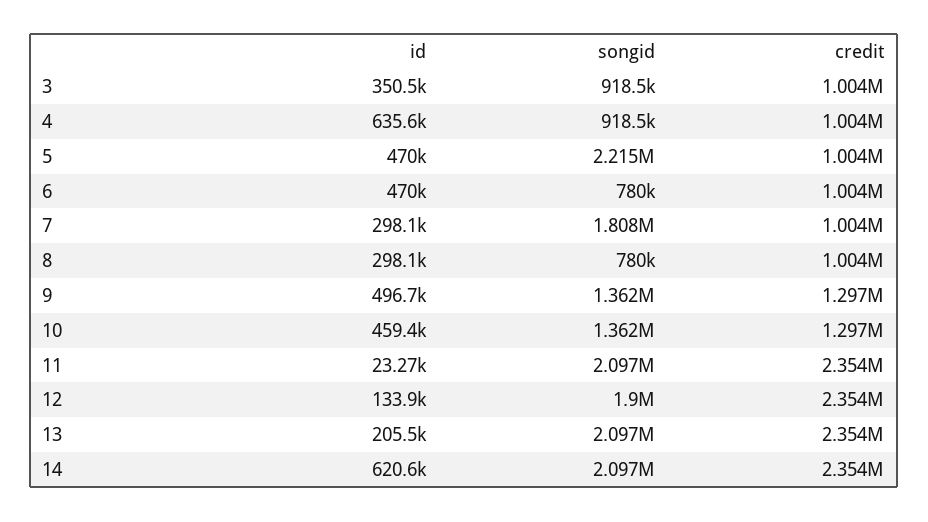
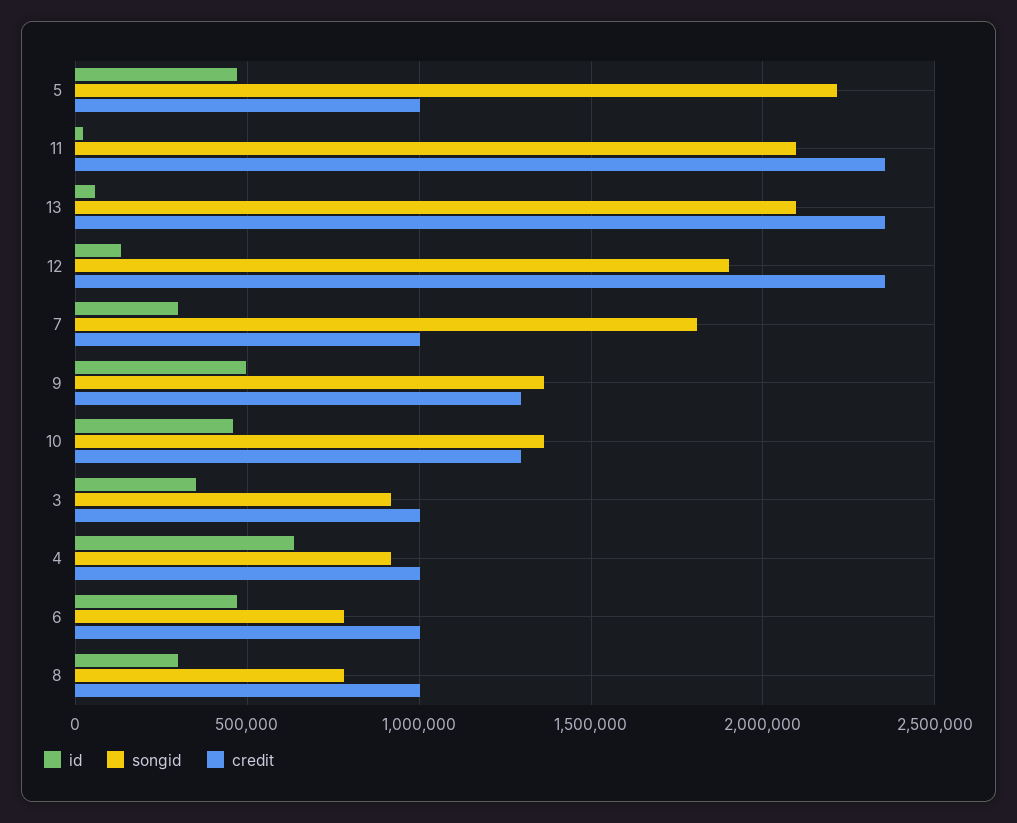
  {
    "id": {
      "3": 350500,
      "4": 635600,
      "5": 470000,
      "6": 470000,
      "7": 298100,
      "8": 298100,
      "9": 496700,
      "10": 459400,
      "11": 23270,
      "12": 133900,
-     "13": 205500,
+     "13": 50000
-     "14": 620600
    },
    "songid": {
      "3": 918500,
      "4": 918500,
      "5": 2215000,
      "6": 780000,
      "7": 1808000,
      "8": 780000,
      "9": 1362000,
      "10": 1362000,
      "11": 2097000,
      "12": 1900000,
-     "13": 2097000,
+     "13": 2097000
-     "14": 2097000
    },
    "credit": {
      "3": 1004000,
      "4": 1004000,
      "5": 1004000,
      "6": 1004000,
      "7": 1004000,
      "8": 1004000,
      "9": 1297000,
      "10": 1297000,
      "11": 2354000,
      "12": 2354000,
-     "13": 2354000,
+     "13": 2354000
-     "14": 2354000
    }
  }

